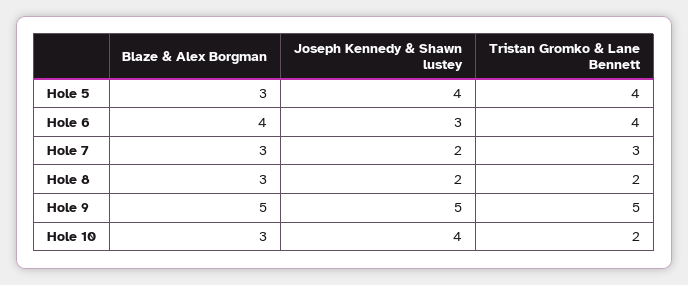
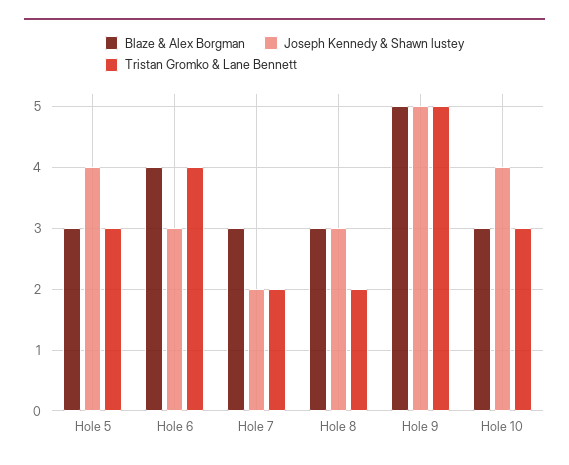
  {
    "Blaze & Alex Borgman": {
      "Hole 5": 3,
      "Hole 6": 4,
      "Hole 7": 3,
      "Hole 8": 3,
      "Hole 9": 5,
      "Hole 10": 3
    },
    "Joseph Kennedy & Shawn lustey": {
      "Hole 5": 4,
      "Hole 6": 3,
      "Hole 7": 2,
-     "Hole 8": 2,
+     "Hole 8": 3,
      "Hole 9": 5,
      "Hole 10": 4
    },
    "Tristan Gromko & Lane Bennett": {
-     "Hole 5": 4,
+     "Hole 5": 3,
      "Hole 6": 4,
-     "Hole 7": 3,
+     "Hole 7": 2,
      "Hole 8": 2,
      "Hole 9": 5,
-     "Hole 10": 2
+     "Hole 10": 3
    }
  }

